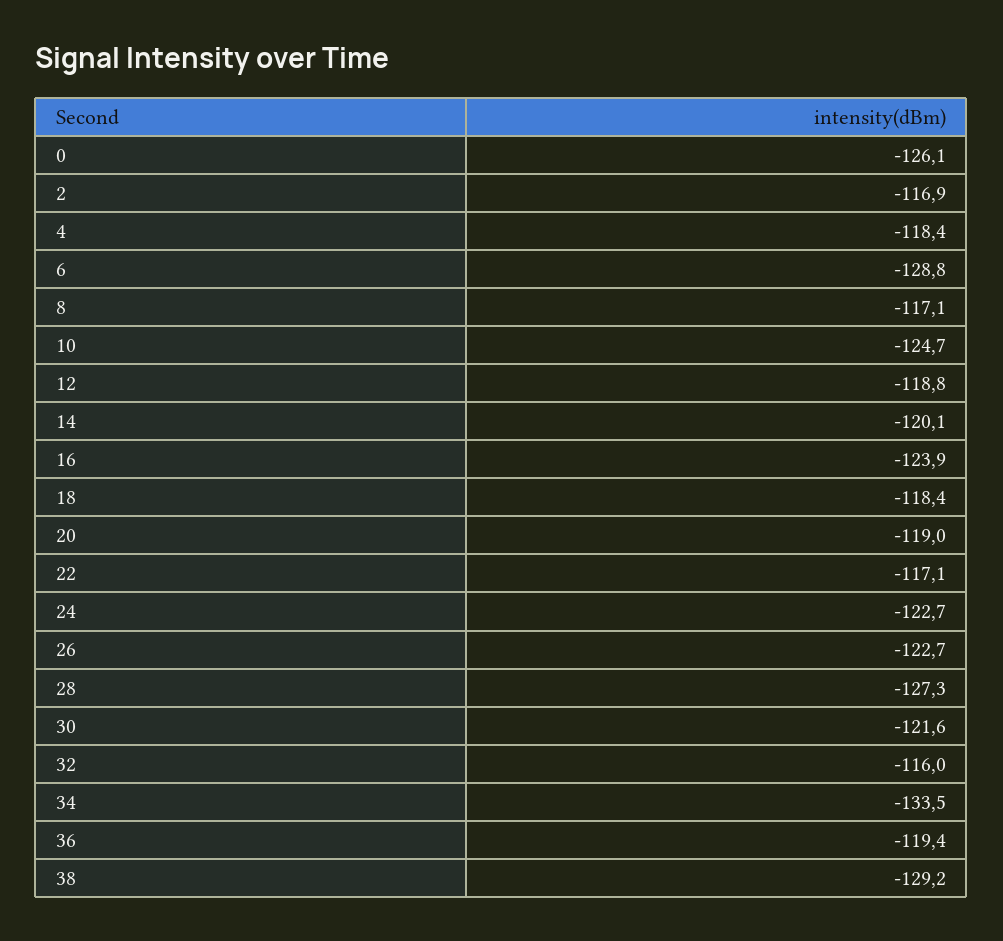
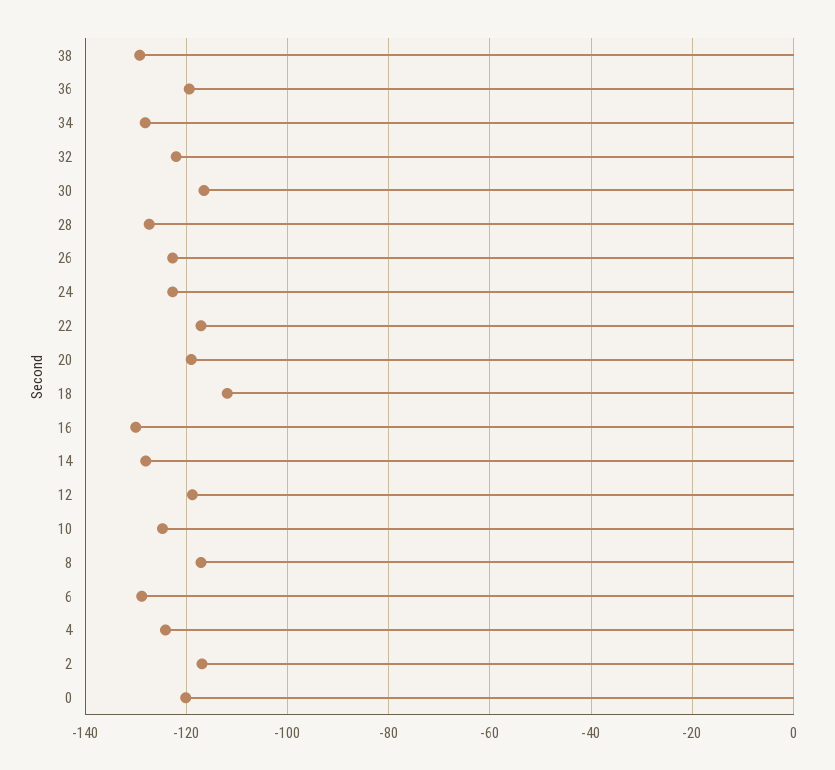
  {
-   "0": -126.1,
+   "0": -120,
    "2": -116.9,
-   "4": -118.4,
+   "4": -124,
    "6": -128.8,
    "8": -117.1,
    "10": -124.7,
    "12": -118.8,
-   "14": -120.1,
+   "14": -128,
-   "16": -123.9,
+   "16": -130,
-   "18": -118.4,
+   "18": -112,
    "20": -119,
    "22": -117.1,
    "24": -122.7,
    "26": -122.7,
    "28": -127.3,
-   "30": -121.6,
+   "30": -116,
-   "32": -116,
+   "32": -122,
-   "34": -133.5,
+   "34": -128,
    "36": -119.4,
    "38": -129.2
  }

